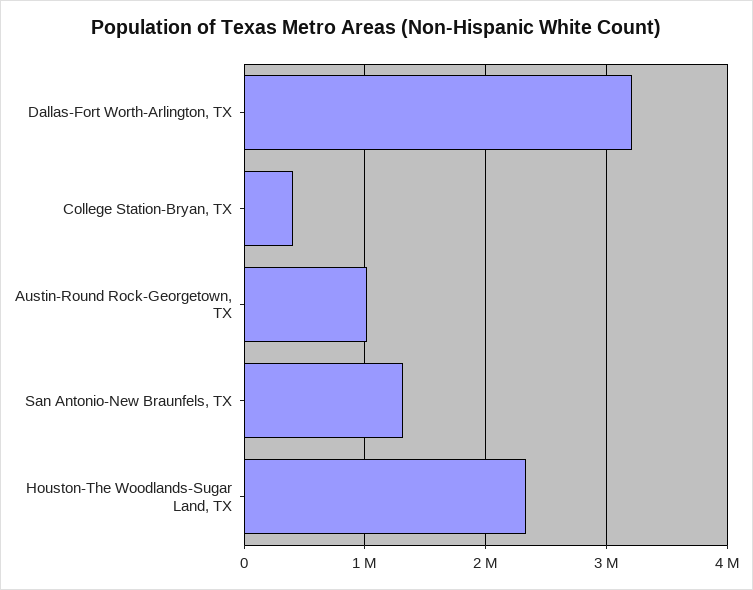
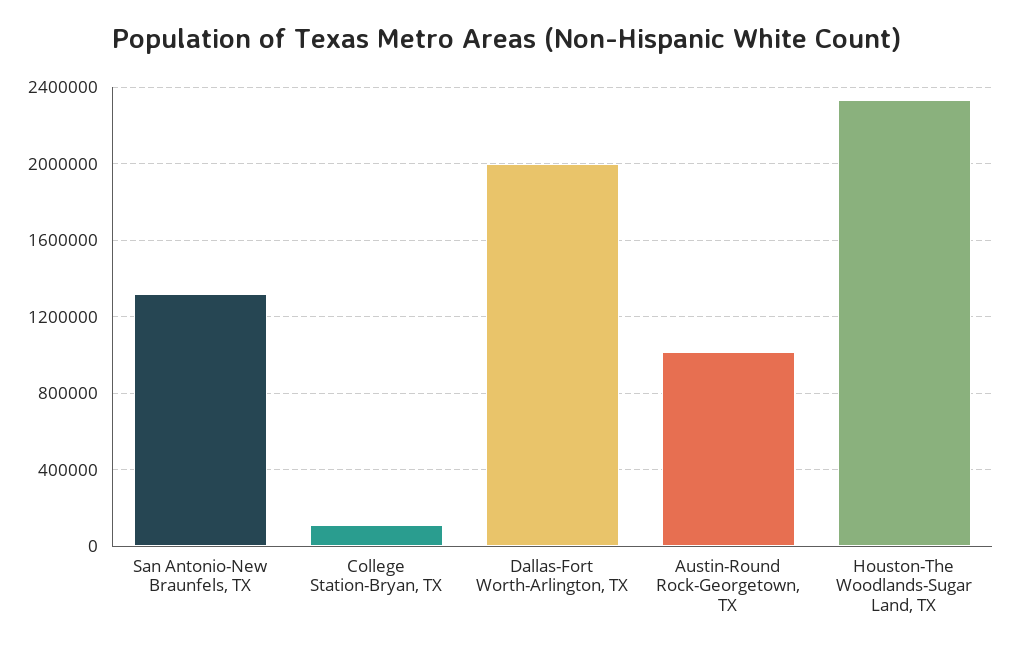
  {
-   "Dallas-Fort Worth-Arlington, TX": 3200000,
+   "Dallas-Fort Worth-Arlington, TX": 2000000,
-   "College Station-Bryan, TX": 400000,
+   "College Station-Bryan, TX": 100000,
    "Austin-Round Rock-Georgetown, TX": 1000000,
    "San Antonio-New Braunfels, TX": 1300000,
    "Houston-The Woodlands-Sugar Land, TX": 2350000
  }

